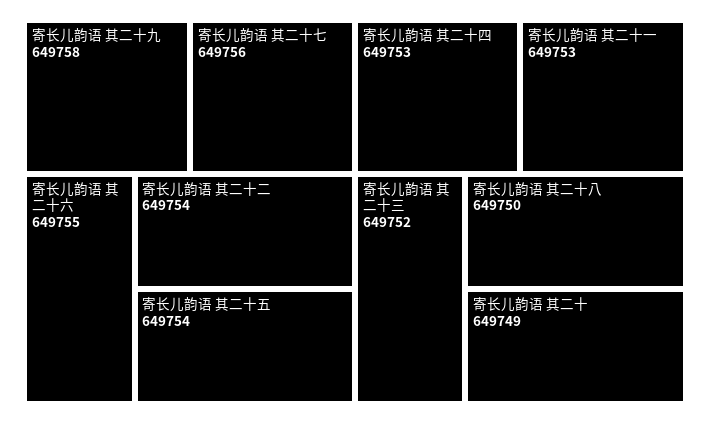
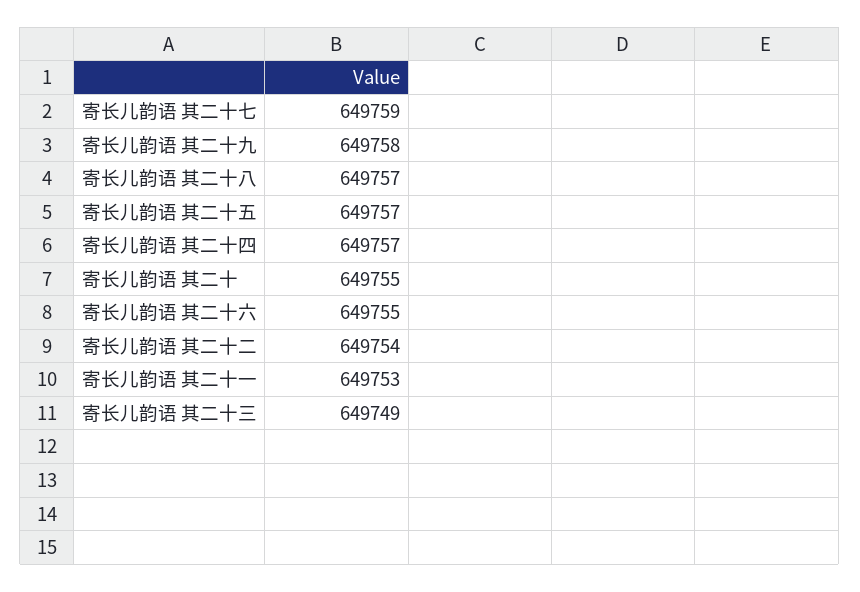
  {
    "寄长儿韵语 其二十九": 649758,
-   "寄长儿韵语 其二十七": 649756,
+   "寄长儿韵语 其二十七": 649759,
    "寄长儿韵语 其二十六": 649755,
    "寄长儿韵语 其二十二": 649754,
-   "寄长儿韵语 其二十五": 649754,
+   "寄长儿韵语 其二十五": 649757,
-   "寄长儿韵语 其二十四": 649753,
+   "寄长儿韵语 其二十四": 649757,
    "寄长儿韵语 其二十一": 649753,
-   "寄长儿韵语 其二十三": 649752,
+   "寄长儿韵语 其二十三": 649749,
-   "寄长儿韵语 其二十八": 649750,
+   "寄长儿韵语 其二十八": 649757,
-   "寄长儿韵语 其二十": 649749
+   "寄长儿韵语 其二十": 649755
  }

